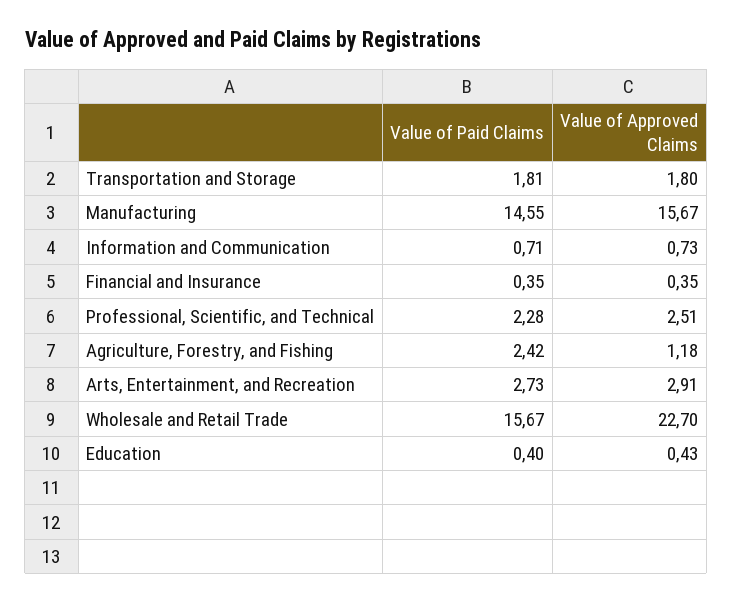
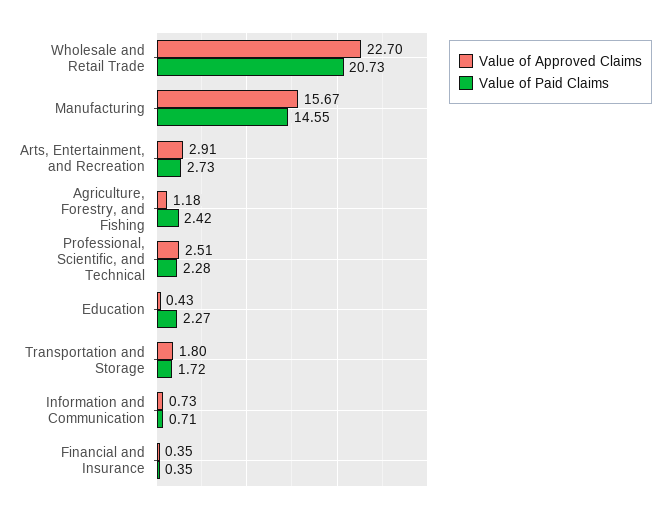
  {
    "Value of Paid Claims": {
-     "Transportation and Storage": 1.81,
+     "Transportation and Storage": 1.72,
      "Manufacturing": 14.55,
      "Information and Communication": 0.71,
      "Financial and Insurance": 0.35,
      "Professional, Scientific, and Technical": 2.28,
      "Agriculture, Forestry, and Fishing": 2.42,
      "Arts, Entertainment, and Recreation": 2.73,
-     "Wholesale and Retail Trade": 15.67,
+     "Wholesale and Retail Trade": 20.73,
-     "Education": 0.4
+     "Education": 2.27
    },
    "Value of Approved Claims": {
      "Transportation and Storage": 1.8,
      "Manufacturing": 15.67,
      "Information and Communication": 0.73,
      "Financial and Insurance": 0.35,
      "Professional, Scientific, and Technical": 2.51,
      "Agriculture, Forestry, and Fishing": 1.18,
      "Arts, Entertainment, and Recreation": 2.91,
      "Wholesale and Retail Trade": 22.7,
      "Education": 0.43
    }
  }

